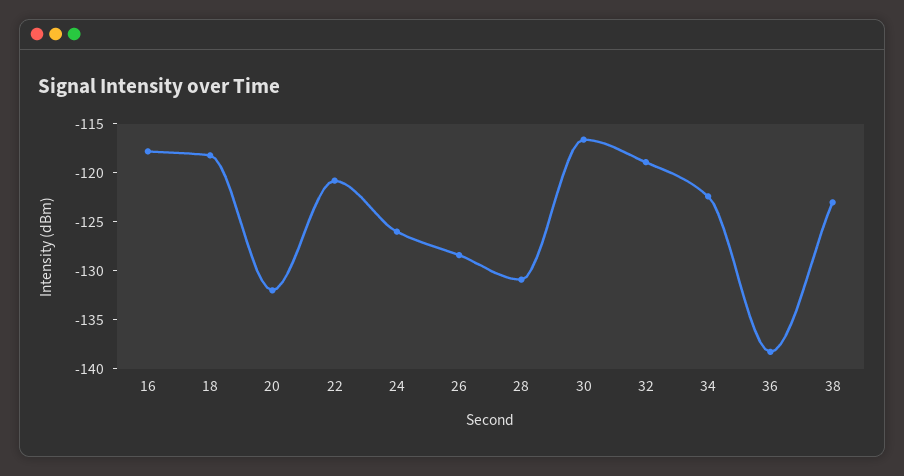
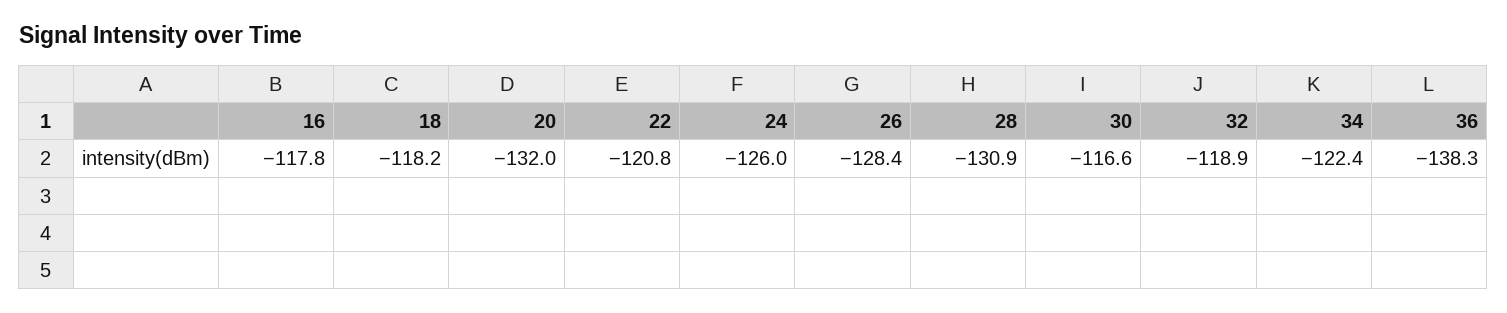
  {
    "16": -117.8,
    "18": -118.2,
    "20": -132,
    "22": -120.8,
    "24": -126,
    "26": -128.4,
    "28": -130.9,
    "30": -116.6,
    "32": -118.9,
    "34": -122.4,
-   "36": -138.3,
+   "36": -138.3
-   "38": -123
  }

